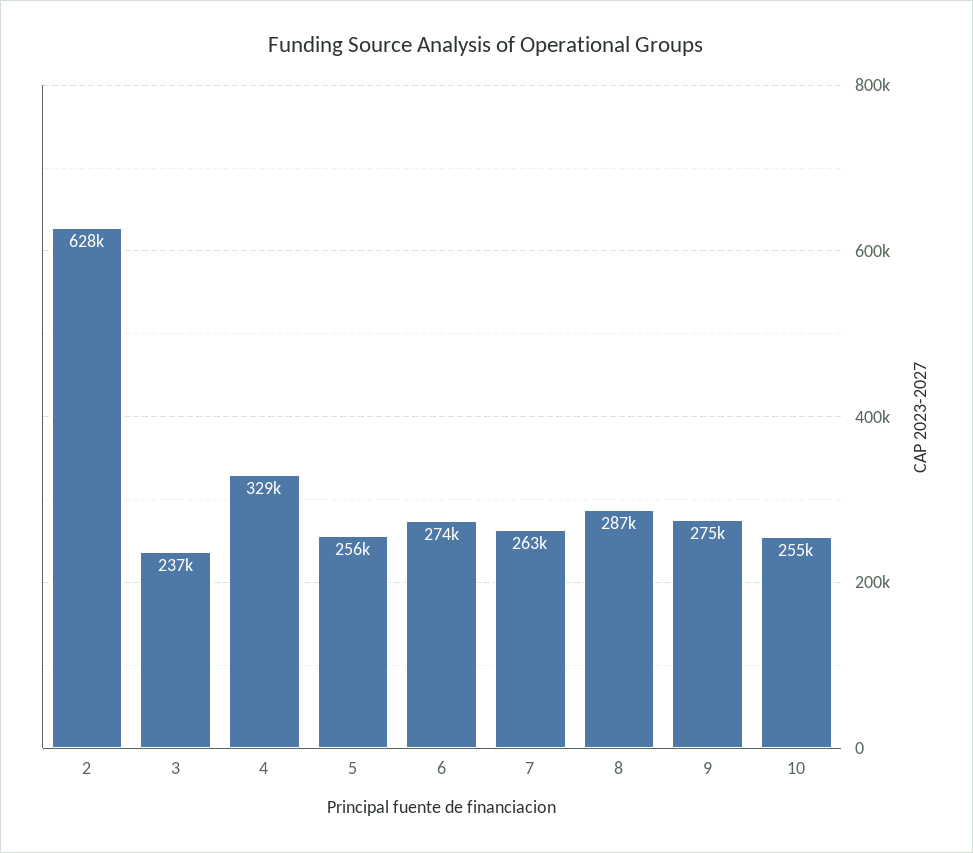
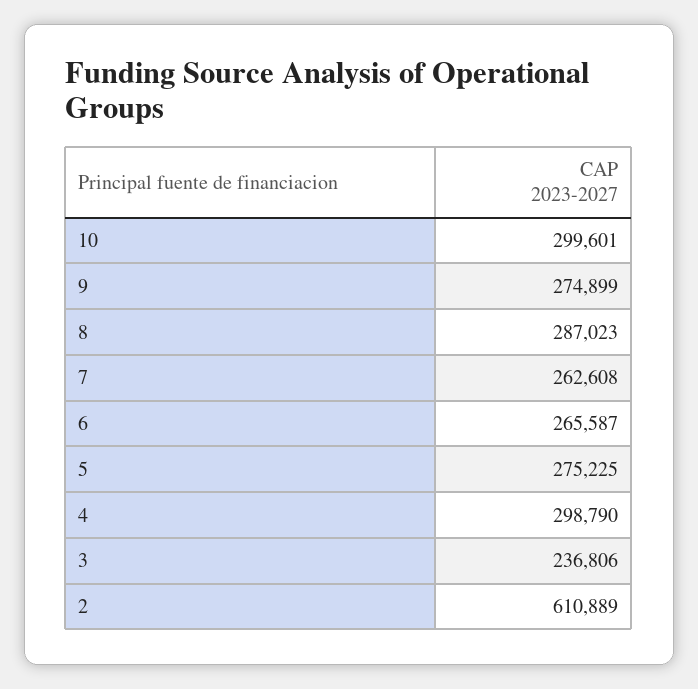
  {
-   "2": 628000,
+   "2": 610889,
    "3": 236806,
-   "4": 329000,
+   "4": 298790,
-   "5": 256000,
+   "5": 275225,
-   "6": 274000,
+   "6": 265587,
    "7": 262608,
    "8": 287023,
    "9": 274899,
-   "10": 255000
+   "10": 299601
  }

